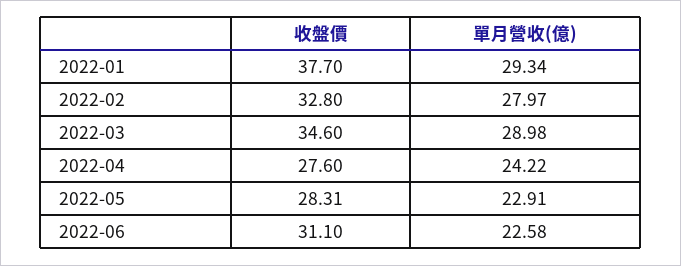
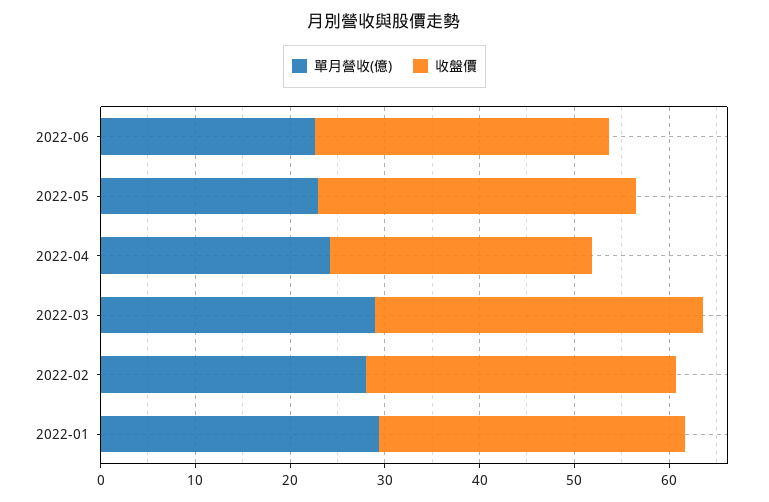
  {
    "收盤價": {
-     "2022-01": 37.7,
+     "2022-01": 32,
      "2022-02": 32.8,
      "2022-03": 34.6,
      "2022-04": 27.6,
-     "2022-05": 28.31,
+     "2022-05": 34,
      "2022-06": 31.1
    },
    "單月營收(億)": {
      "2022-01": 29.34,
      "2022-02": 27.97,
      "2022-03": 28.98,
      "2022-04": 24.22,
      "2022-05": 22.91,
      "2022-06": 22.58
    }
  }

